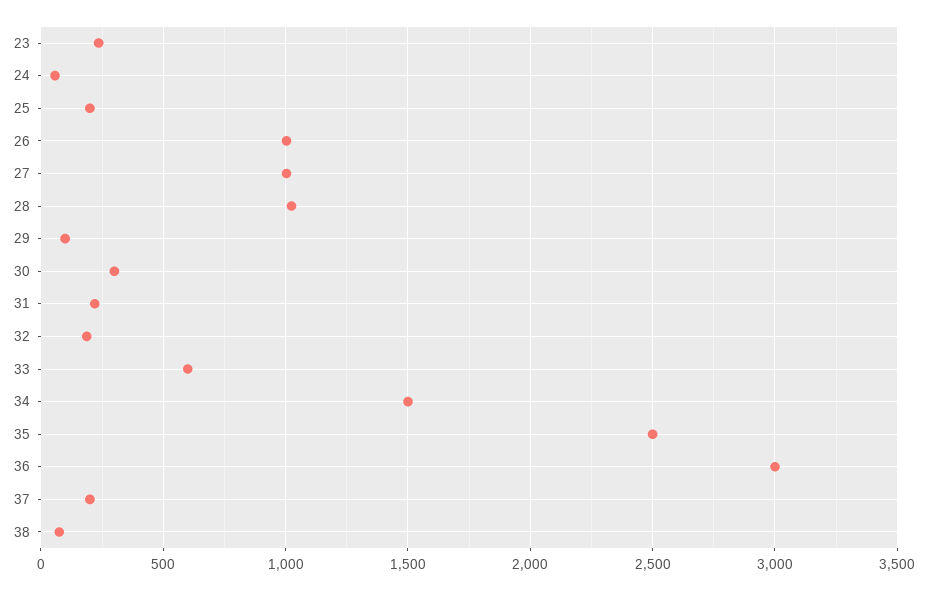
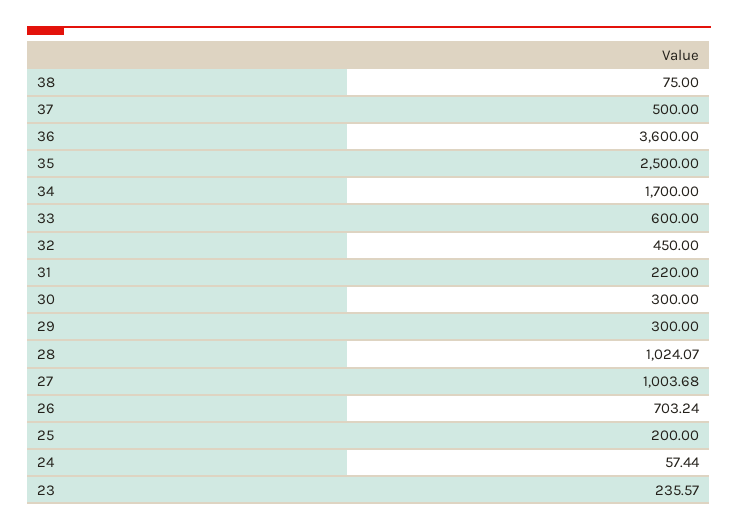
  {
    "23": 235.57,
    "24": 57.44,
    "25": 200,
-   "26": 1000,
+   "26": 703.24,
    "27": 1003.68,
    "28": 1024.07,
-   "29": 100,
+   "29": 300,
    "30": 300,
    "31": 220,
-   "32": 200,
+   "32": 450,
    "33": 600,
-   "34": 1500,
+   "34": 1700,
    "35": 2500,
-   "36": 3000,
+   "36": 3600,
-   "37": 200,
+   "37": 500,
    "38": 75
  }

